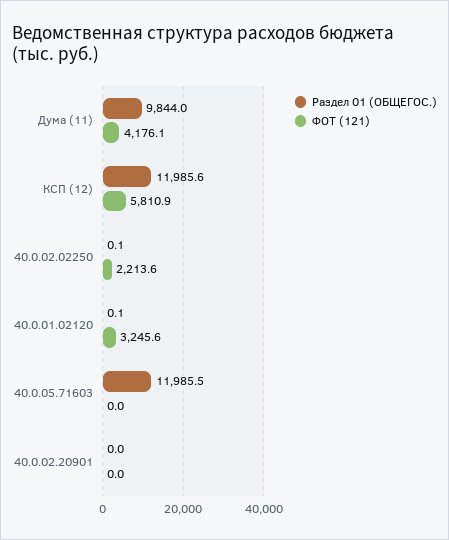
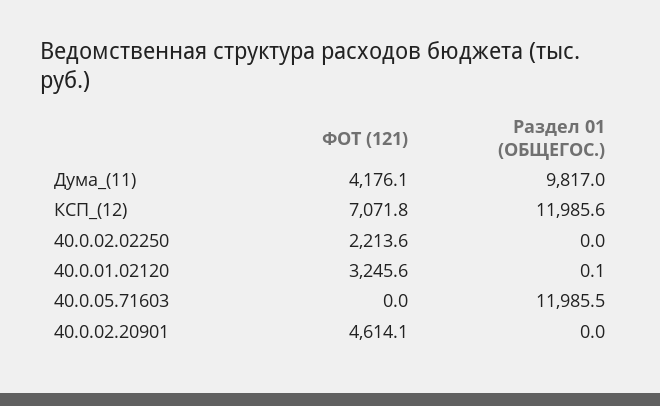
  {
    "Раздел 01 (ОБЩЕГОС.)": {
-     "Дума (11)": 9844,
+     "Дума (11)": 9817,
      "КСП (12)": 11985.6,
-     "40.0.02.02250": 0.1,
+     "40.0.02.02250": 0,
      "40.0.01.02120": 0.1,
      "40.0.05.71603": 11985.5,
      "40.0.02.20901": 0
    },
    "ФОТ (121)": {
      "Дума (11)": 4176.1,
-     "КСП (12)": 5810.9,
+     "КСП (12)": 7071.8,
      "40.0.02.02250": 2213.6,
      "40.0.01.02120": 3245.6,
      "40.0.05.71603": 0,
-     "40.0.02.20901": 0
+     "40.0.02.20901": 4614.1
    }
  }

